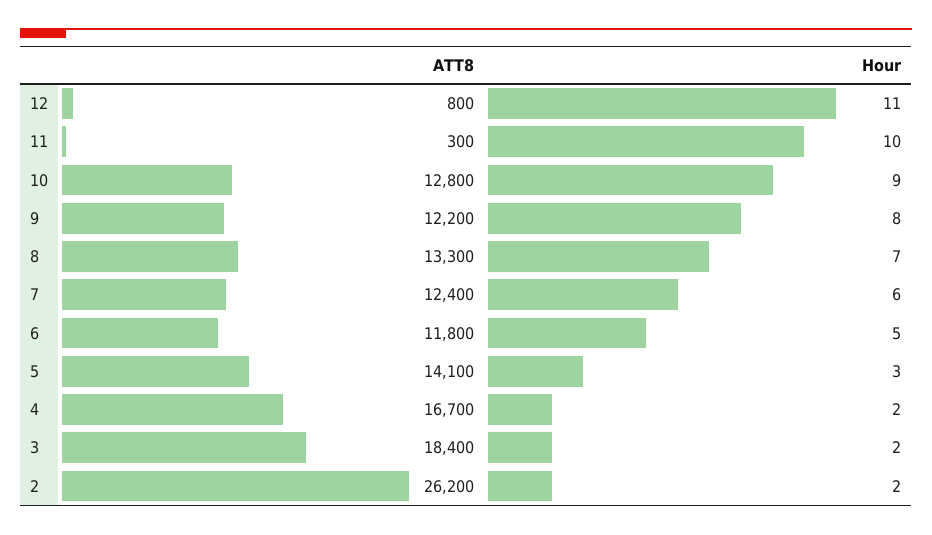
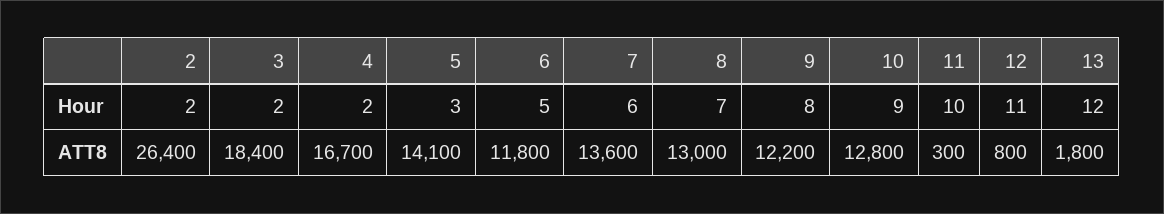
  {
    "ATT8": {
      "12": 800,
      "11": 300,
      "10": 12800,
      "9": 12200,
-     "8": 13300,
+     "8": 13000,
-     "7": 12400,
+     "7": 13600,
      "6": 11800,
      "5": 14100,
      "4": 16700,
      "3": 18400,
-     "2": 26200
+     "2": 26400,
+     "13": 1800
    },
    "Hour": {
      "12": 11,
      "11": 10,
      "10": 9,
      "9": 8,
      "8": 7,
      "7": 6,
      "6": 5,
      "5": 3,
      "4": 2,
      "3": 2,
-     "2": 2
+     "2": 2,
+     "13": 12
    }
  }

